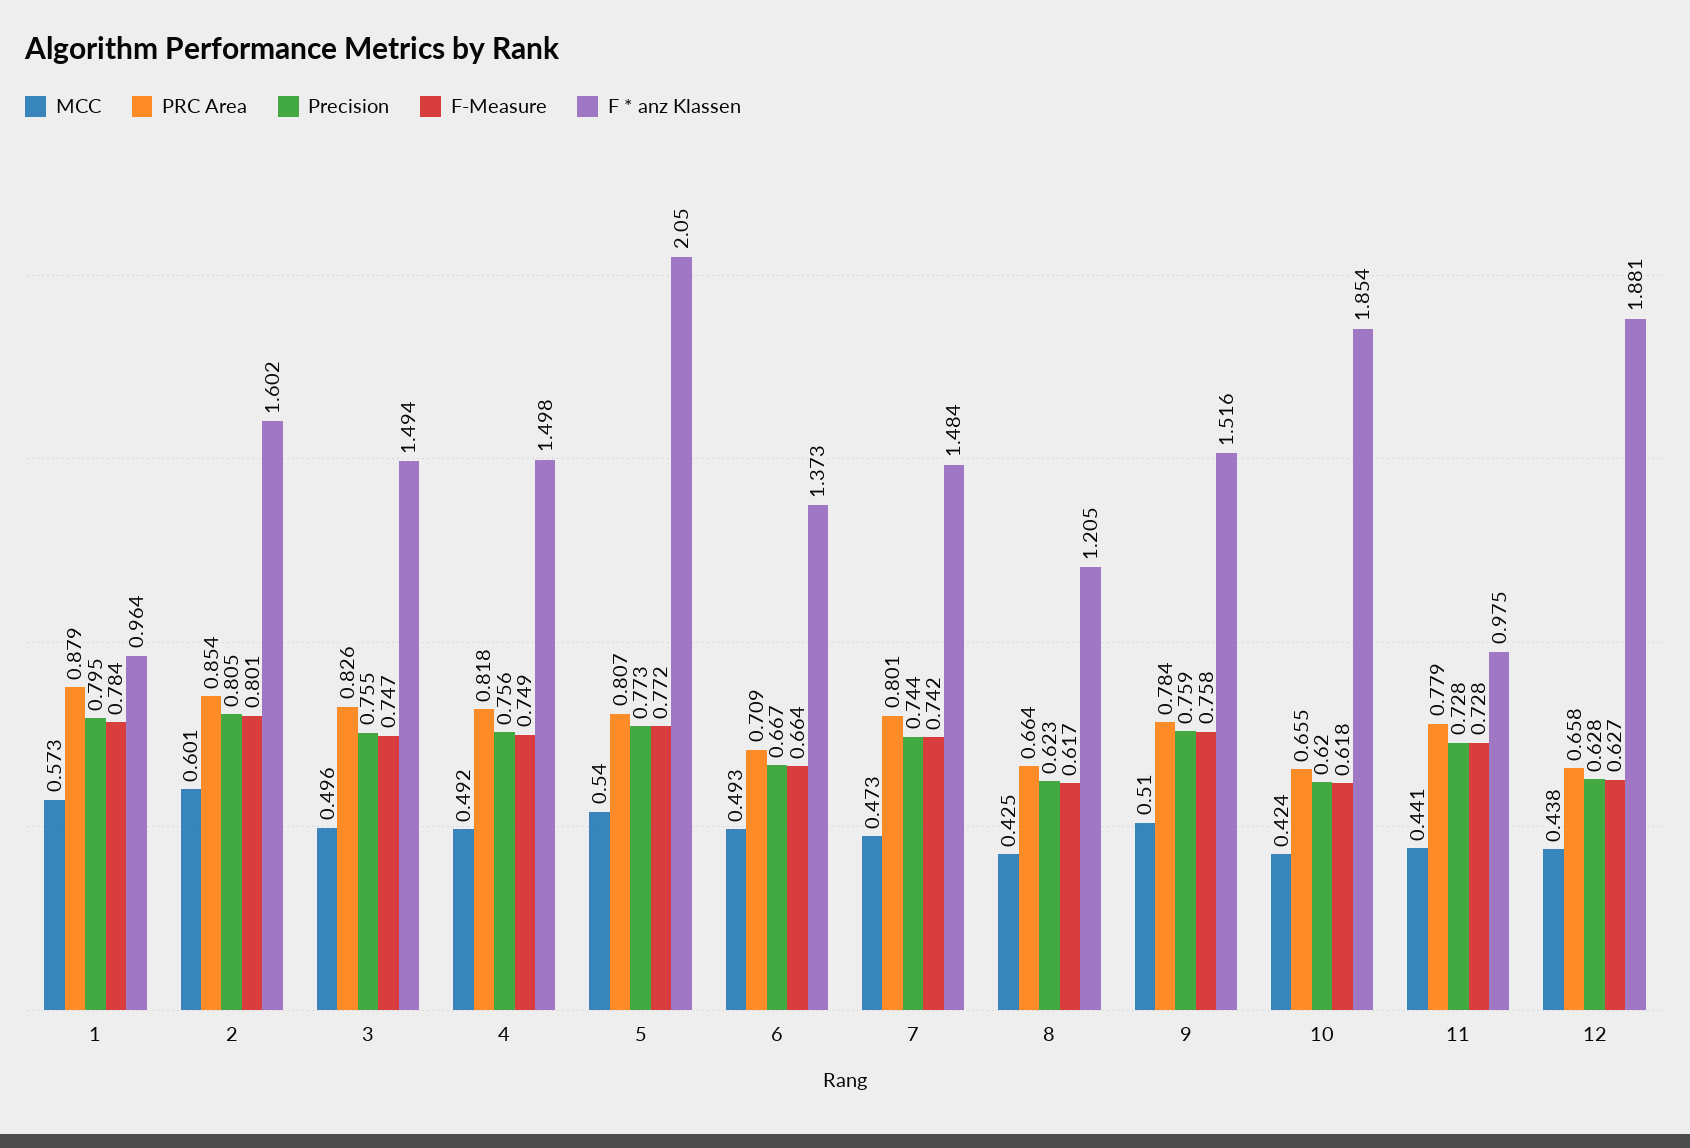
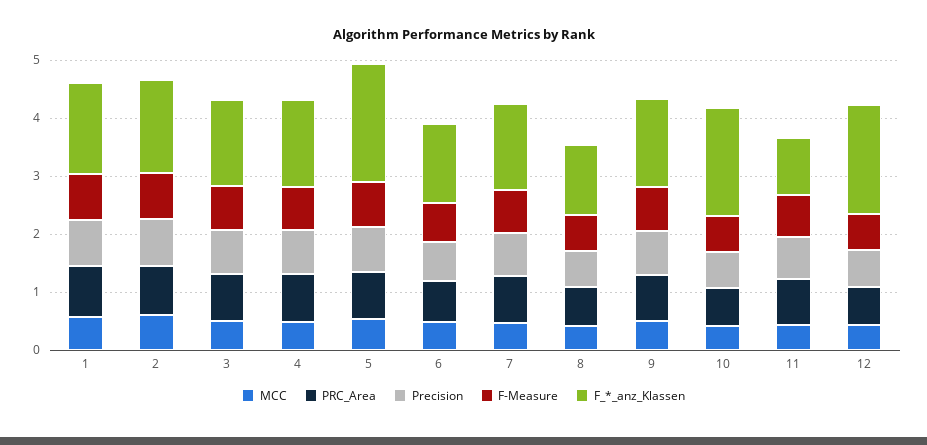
  {
    "MCC": {
      "1": 0.573,
      "2": 0.601,
      "3": 0.496,
      "4": 0.492,
      "5": 0.54,
      "6": 0.493,
      "7": 0.473,
      "8": 0.425,
      "9": 0.51,
      "10": 0.424,
      "11": 0.441,
      "12": 0.438
    },
    "PRC Area": {
      "1": 0.879,
      "2": 0.854,
      "3": 0.826,
      "4": 0.818,
      "5": 0.807,
      "6": 0.709,
      "7": 0.801,
      "8": 0.664,
      "9": 0.784,
      "10": 0.655,
      "11": 0.779,
      "12": 0.658
    },
    "Precision": {
      "1": 0.795,
      "2": 0.805,
      "3": 0.755,
      "4": 0.756,
      "5": 0.773,
      "6": 0.667,
      "7": 0.744,
      "8": 0.623,
      "9": 0.759,
      "10": 0.62,
      "11": 0.728,
      "12": 0.628
    },
    "F-Measure": {
      "1": 0.784,
      "2": 0.801,
      "3": 0.747,
      "4": 0.749,
      "5": 0.772,
      "6": 0.664,
      "7": 0.742,
      "8": 0.617,
      "9": 0.758,
      "10": 0.618,
      "11": 0.728,
      "12": 0.627
    },
    "F * anz Klassen": {
-     "1": 0.964,
+     "1": 1.6,
      "2": 1.602,
      "3": 1.494,
      "4": 1.498,
      "5": 2.05,
      "6": 1.373,
      "7": 1.484,
      "8": 1.205,
      "9": 1.516,
      "10": 1.854,
      "11": 0.975,
      "12": 1.881
    }
  }

